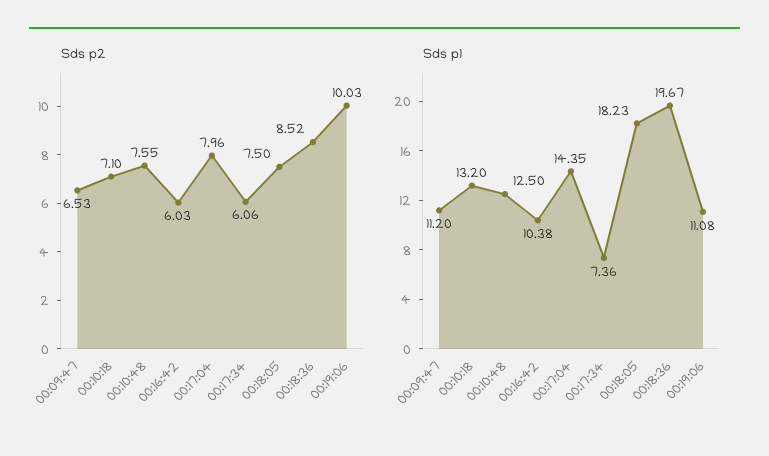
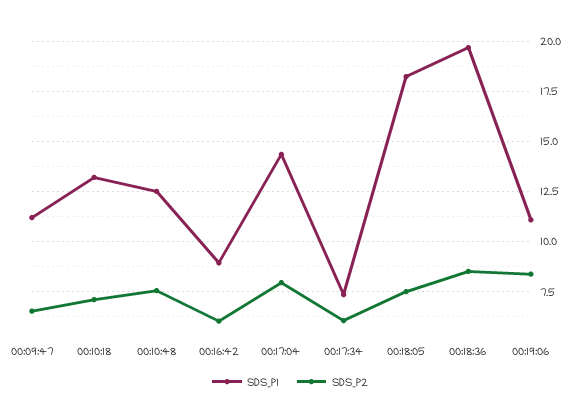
  {
    "Sds p2": {
      "00:09:47": 6.53,
      "00:10:18": 7.1,
      "00:10:48": 7.55,
      "00:16:42": 6.03,
      "00:17:04": 7.96,
      "00:17:34": 6.06,
      "00:18:05": 7.5,
      "00:18:36": 8.52,
-     "00:19:06": 10.03
+     "00:19:06": 8.5
    },
    "Sds p1": {
      "00:09:47": 11.2,
      "00:10:18": 13.2,
      "00:10:48": 12.5,
-     "00:16:42": 10.38,
+     "00:16:42": 9,
      "00:17:04": 14.35,
      "00:17:34": 7.36,
      "00:18:05": 18.23,
      "00:18:36": 19.67,
      "00:19:06": 11.08
    }
  }

